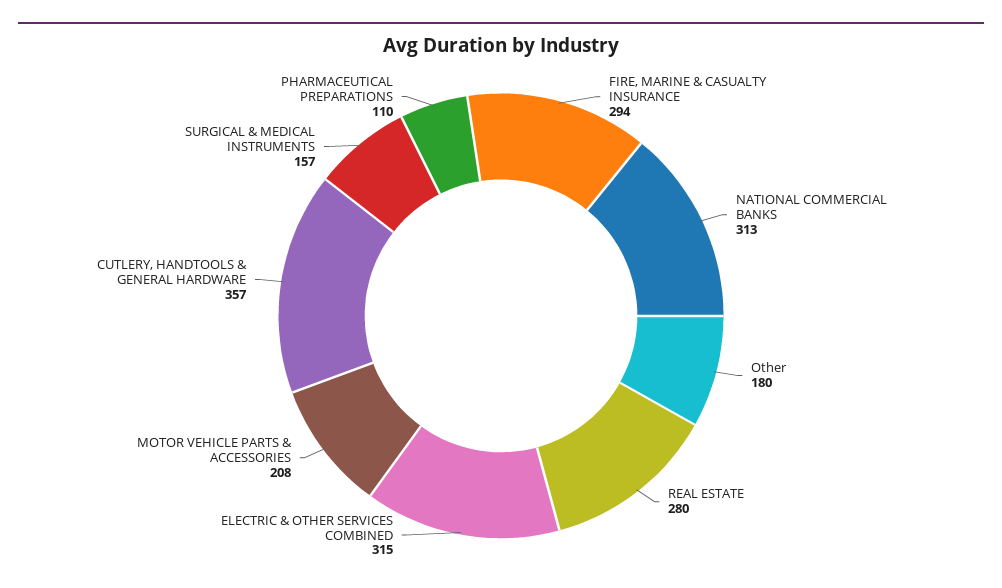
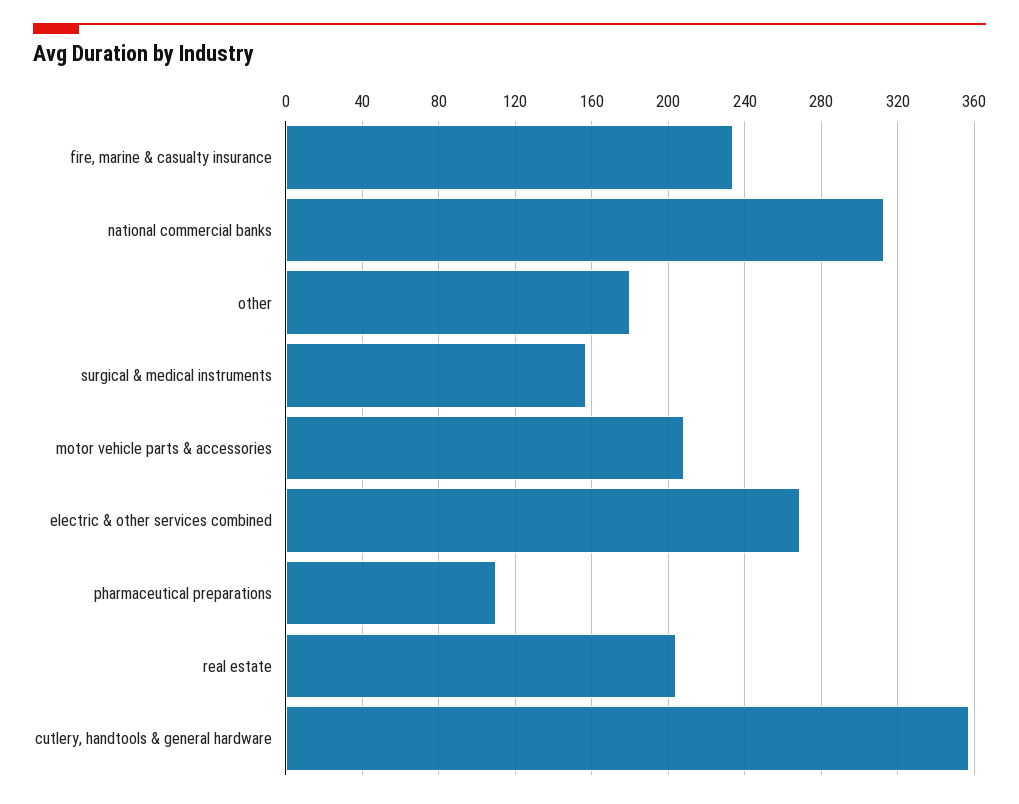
  {
-   "FIRE, MARINE & CASUALTY INSURANCE": 294,
+   "FIRE, MARINE & CASUALTY INSURANCE": 235,
    "NATIONAL COMMERCIAL BANKS": 313,
    "Other": 180,
-   "REAL ESTATE": 280,
+   "REAL ESTATE": 205,
-   "ELECTRIC & OTHER SERVICES COMBINED": 315,
+   "ELECTRIC & OTHER SERVICES COMBINED": 270,
    "MOTOR VEHICLE PARTS & ACCESSORIES": 208,
    "CUTLERY, HANDTOOLS & GENERAL HARDWARE": 357,
    "SURGICAL & MEDICAL INSTRUMENTS": 157,
    "PHARMACEUTICAL PREPARATIONS": 110
  }

